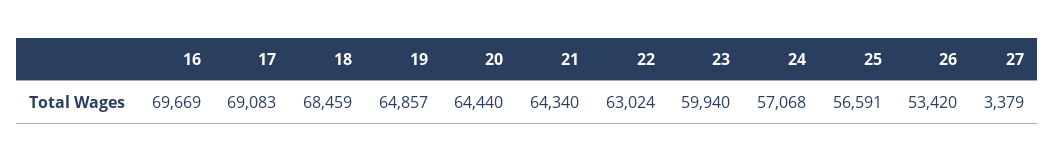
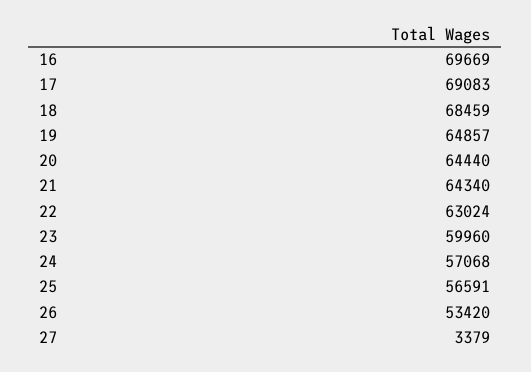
  {
    "16": 69669,
    "17": 69083,
    "18": 68459,
    "19": 64857,
    "20": 64440,
    "21": 64340,
    "22": 63024,
-   "23": 59940,
+   "23": 59960,
    "24": 57068,
    "25": 56591,
    "26": 53420,
    "27": 3379
  }

